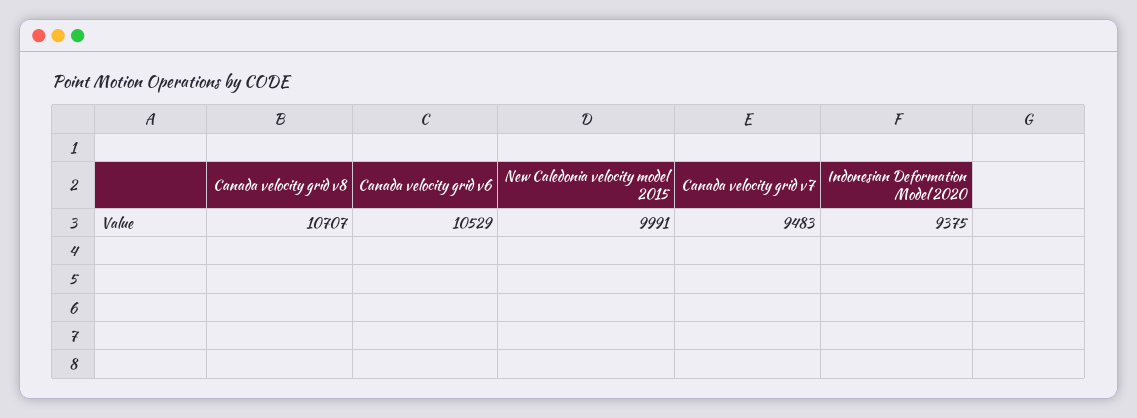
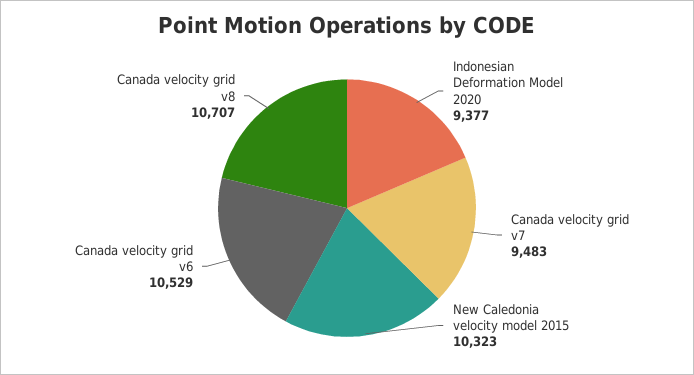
  {
    "Canada velocity grid v8": 10707,
    "Canada velocity grid v6": 10529,
-   "New Caledonia velocity model 2015": 9991,
+   "New Caledonia velocity model 2015": 10323,
    "Canada velocity grid v7": 9483,
-   "Indonesian Deformation Model 2020": 9375
+   "Indonesian Deformation Model 2020": 9377
  }

